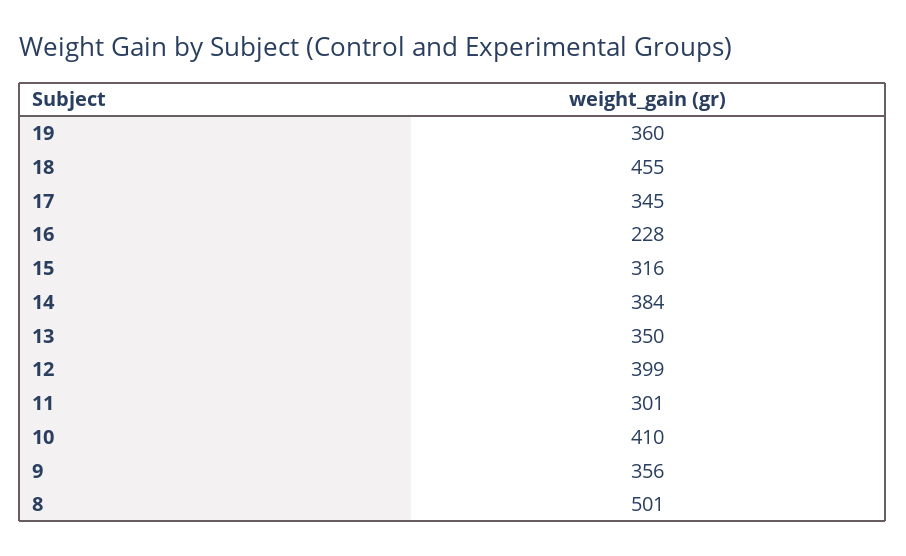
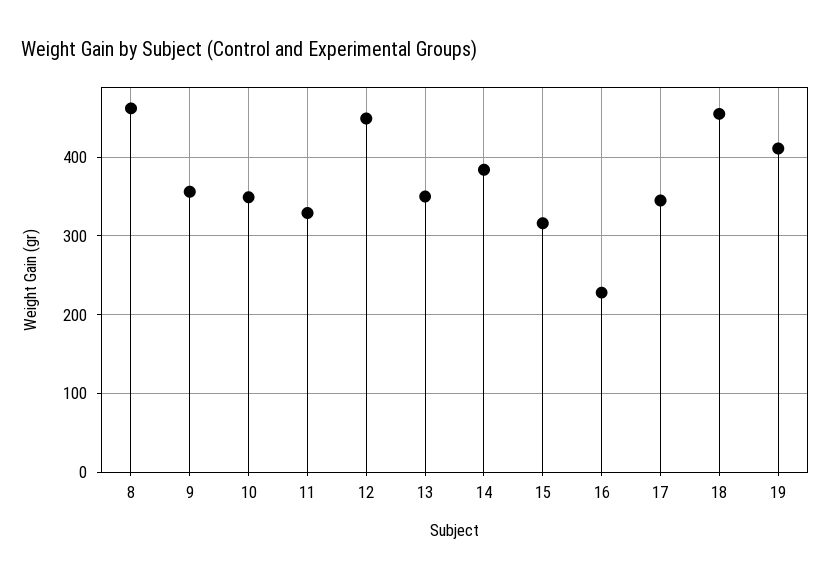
  {
-   "19": 360,
+   "19": 410,
    "18": 455,
    "17": 345,
    "16": 228,
    "15": 316,
    "14": 384,
    "13": 350,
-   "12": 399,
+   "12": 450,
-   "11": 301,
+   "11": 330,
-   "10": 410,
+   "10": 350,
    "9": 356,
-   "8": 501
+   "8": 460
  }

